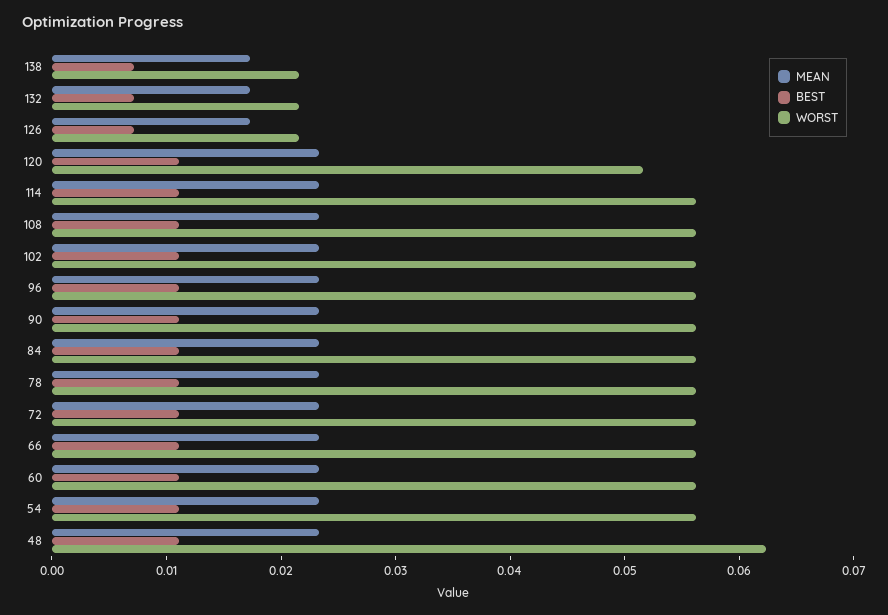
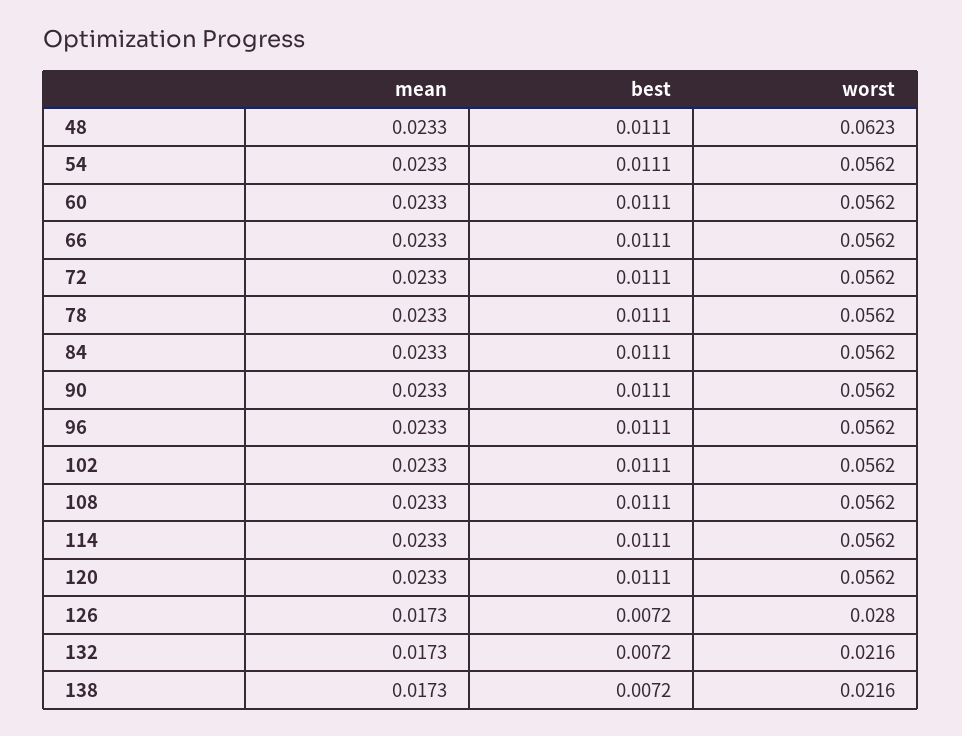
  {
    "MEAN": {
      "138": 0.0173,
      "132": 0.0173,
      "126": 0.0173,
      "120": 0.0233,
      "114": 0.0233,
      "108": 0.0233,
      "102": 0.0233,
      "96": 0.0233,
      "90": 0.0233,
      "84": 0.0233,
      "78": 0.0233,
      "72": 0.0233,
      "66": 0.0233,
      "60": 0.0233,
      "54": 0.0233,
      "48": 0.0233
    },
    "BEST": {
      "138": 0.0072,
      "132": 0.0072,
      "126": 0.0072,
      "120": 0.0111,
      "114": 0.0111,
      "108": 0.0111,
      "102": 0.0111,
      "96": 0.0111,
      "90": 0.0111,
      "84": 0.0111,
      "78": 0.0111,
      "72": 0.0111,
      "66": 0.0111,
      "60": 0.0111,
      "54": 0.0111,
      "48": 0.0111
    },
    "WORST": {
      "138": 0.0216,
      "132": 0.0216,
-     "126": 0.022,
+     "126": 0.028,
-     "120": 0.052,
+     "120": 0.0562,
      "114": 0.0562,
      "108": 0.0562,
      "102": 0.0562,
      "96": 0.0562,
      "90": 0.0562,
      "84": 0.0562,
      "78": 0.0562,
      "72": 0.0562,
      "66": 0.0562,
      "60": 0.0562,
      "54": 0.0562,
      "48": 0.0623
    }
  }

